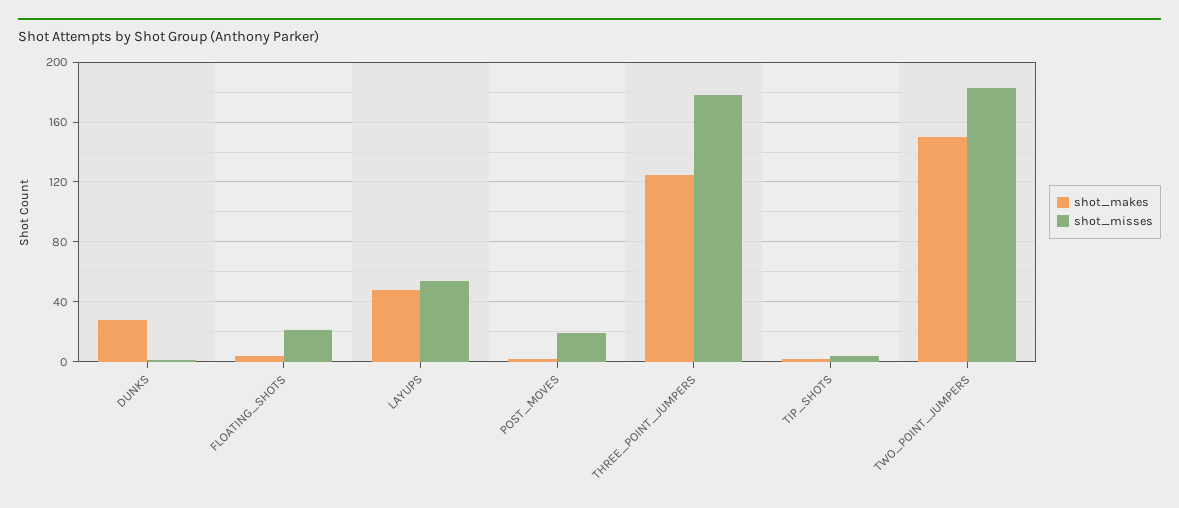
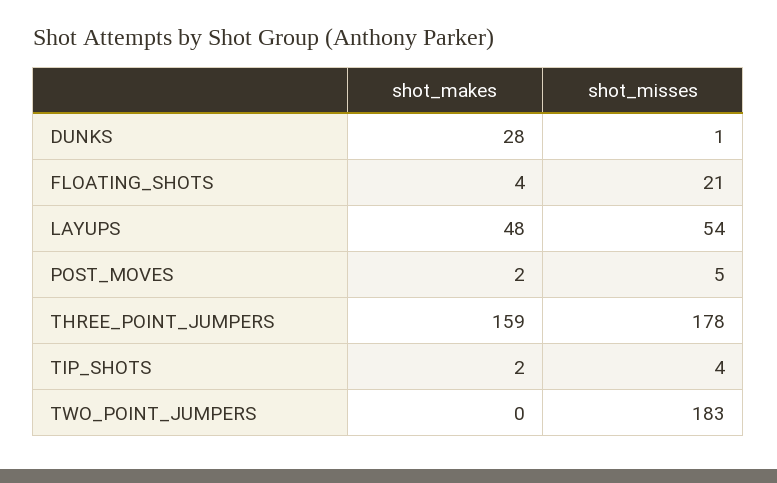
  {
    "shot_makes": {
      "DUNKS": 28,
      "FLOATING_SHOTS": 4,
      "LAYUPS": 48,
      "POST_MOVES": 2,
-     "THREE_POINT_JUMPERS": 125,
+     "THREE_POINT_JUMPERS": 159,
      "TIP_SHOTS": 2,
-     "TWO_POINT_JUMPERS": 150
+     "TWO_POINT_JUMPERS": 0
    },
    "shot_misses": {
      "DUNKS": 1,
      "FLOATING_SHOTS": 21,
      "LAYUPS": 54,
-     "POST_MOVES": 20,
+     "POST_MOVES": 5,
      "THREE_POINT_JUMPERS": 178,
      "TIP_SHOTS": 4,
      "TWO_POINT_JUMPERS": 183
    }
  }

